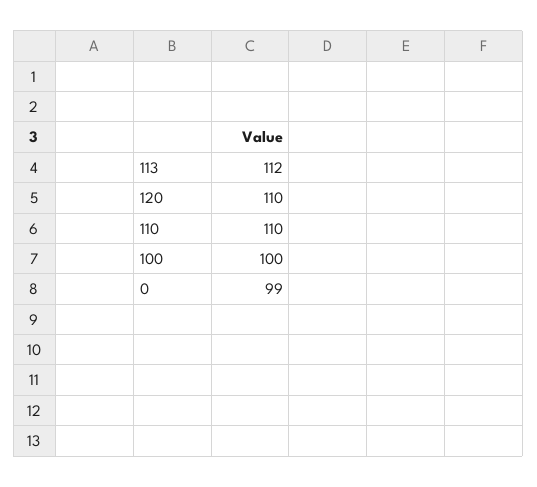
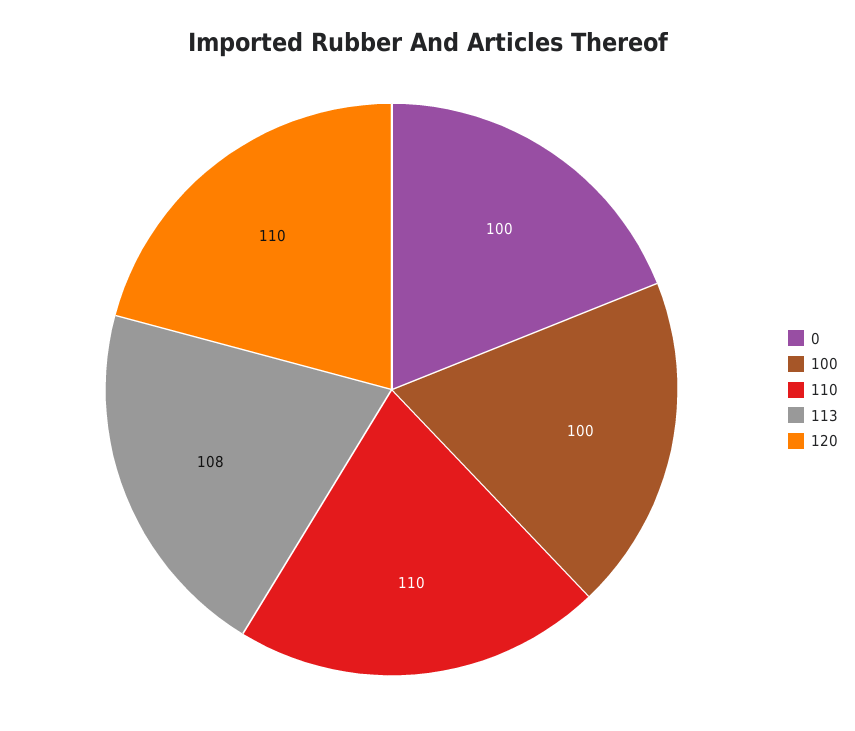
  {
-   "113": 112,
+   "113": 108,
    "120": 110,
    "110": 110,
    "100": 100,
-   "0": 99
+   "0": 100
  }

